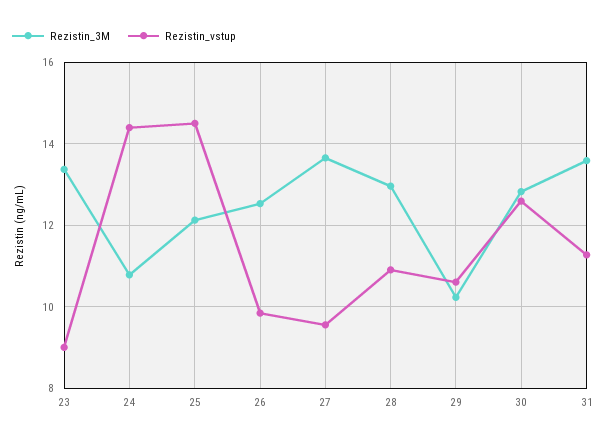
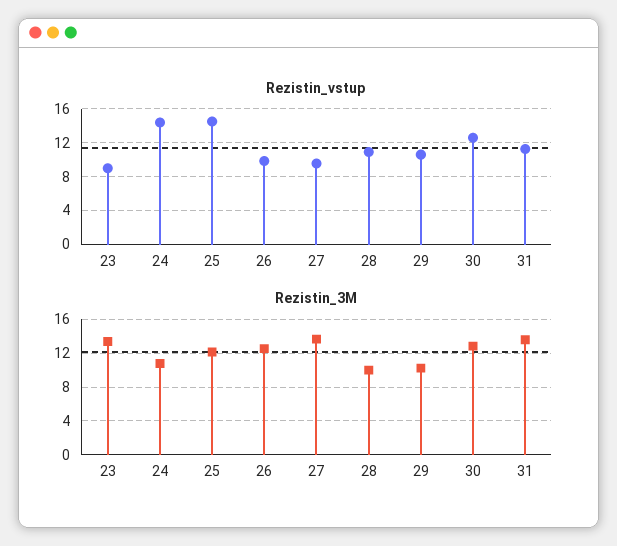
  {
    "Rezistin_3M": {
      "23": 13.4,
      "24": 10.8,
      "25": 12.2,
      "26": 12.6,
      "27": 13.6,
-     "28": 13,
+     "28": 10,
      "29": 10.2,
      "30": 12.8,
      "31": 13.6
    },
    "Rezistin_vstup": {
      "23": 9,
      "24": 14.4,
      "25": 14.6,
      "26": 9.8,
      "27": 9.6,
      "28": 11,
      "29": 10.6,
      "30": 12.6,
      "31": 11.2
    }
  }

